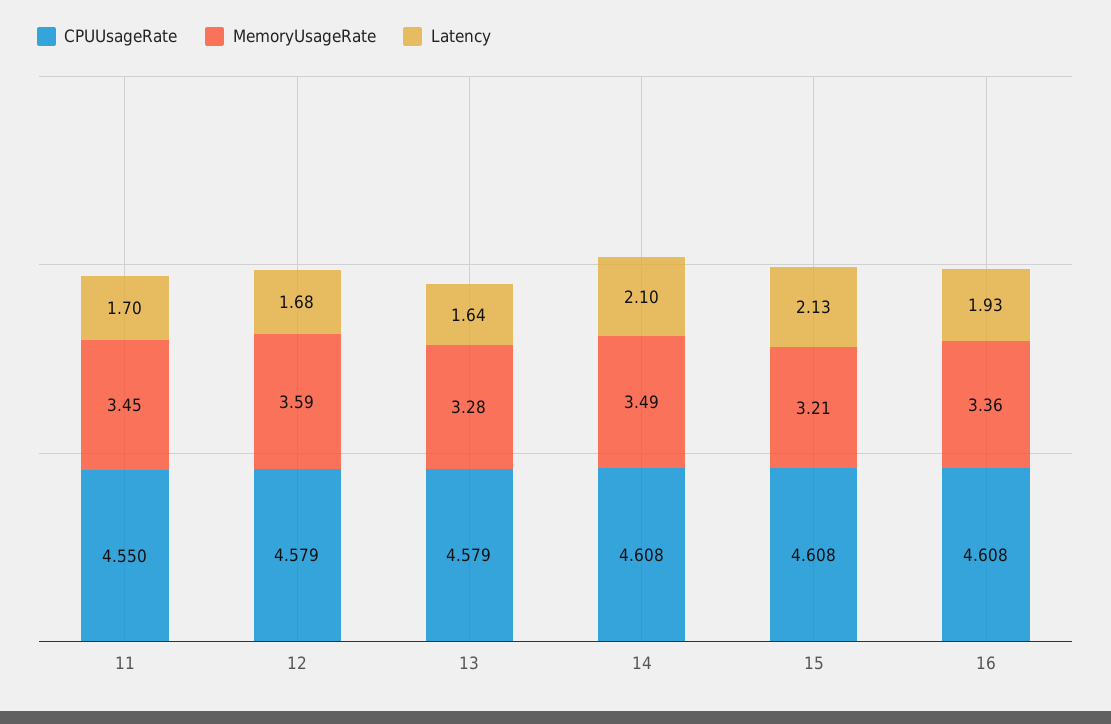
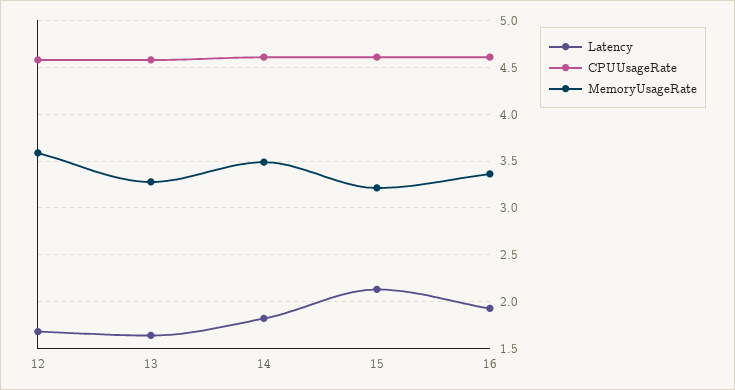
  {
    "CPUUsageRate": {
-     "11": 4.55,
      "12": 4.579,
      "13": 4.579,
      "14": 4.608,
      "15": 4.608,
      "16": 4.608
    },
    "MemoryUsageRate": {
-     "11": 3.45,
      "12": 3.59,
      "13": 3.28,
      "14": 3.49,
      "15": 3.21,
      "16": 3.36
    },
    "Latency": {
-     "11": 1.7,
      "12": 1.68,
      "13": 1.64,
-     "14": 2.1,
+     "14": 1.8,
      "15": 2.13,
      "16": 1.93
    }
  }

